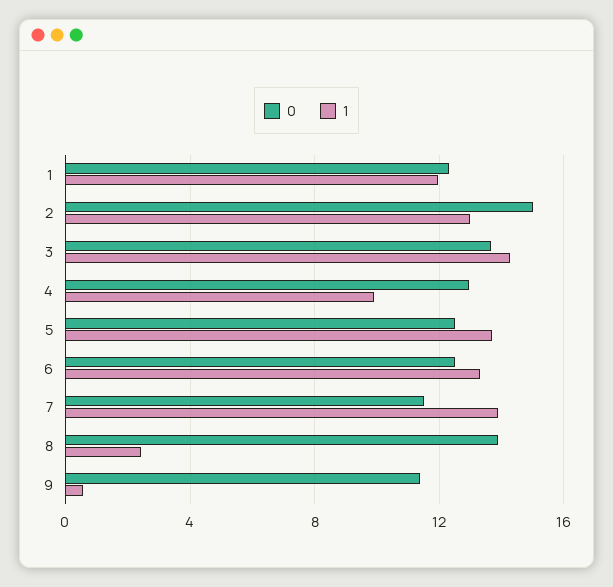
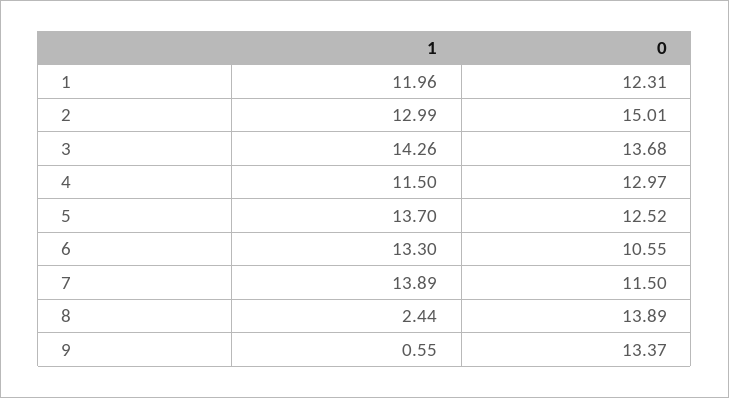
  {
    "0": {
      "1": 12.31,
      "2": 15.01,
      "3": 13.68,
      "4": 12.97,
      "5": 12.52,
-     "6": 12.5,
+     "6": 10.55,
      "7": 11.5,
      "8": 13.89,
-     "9": 11.5
+     "9": 13.37
    },
    "1": {
      "1": 11.96,
      "2": 12.99,
      "3": 14.26,
-     "4": 10,
+     "4": 11.5,
      "5": 13.7,
      "6": 13.3,
      "7": 13.89,
      "8": 2.44,
      "9": 0.55
    }
  }

